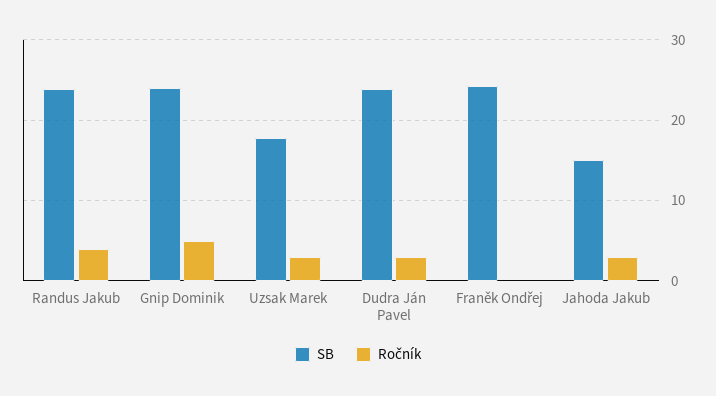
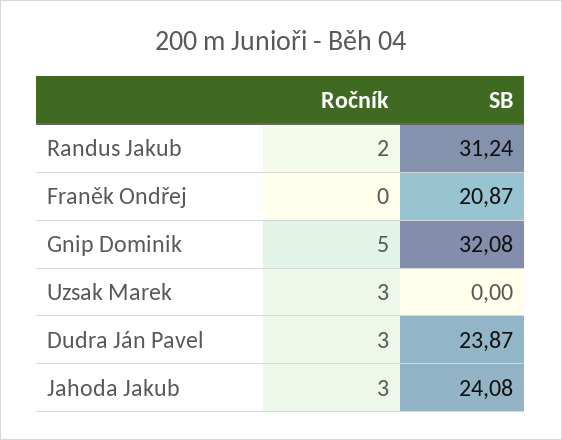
  {
    "SB": {
-     "Randus Jakub": 24,
+     "Randus Jakub": 31.24,
-     "Gnip Dominik": 24,
+     "Gnip Dominik": 32.08,
-     "Uzsak Marek": 18,
+     "Uzsak Marek": 0,
      "Dudra Ján Pavel": 23.87,
-     "Franěk Ondřej": 24,
+     "Franěk Ondřej": 20.87,
-     "Jahoda Jakub": 15
+     "Jahoda Jakub": 24.08
    },
    "Ročník": {
-     "Randus Jakub": 4,
+     "Randus Jakub": 2,
      "Gnip Dominik": 5,
      "Uzsak Marek": 3,
      "Dudra Ján Pavel": 3,
      "Franěk Ondřej": 0,
      "Jahoda Jakub": 3
    }
  }

